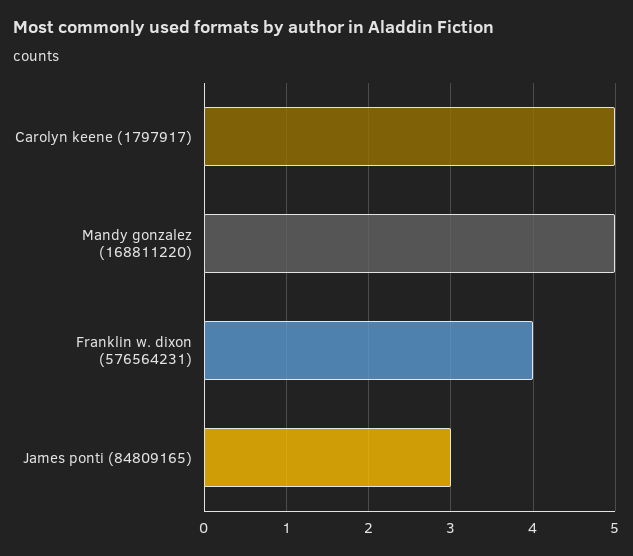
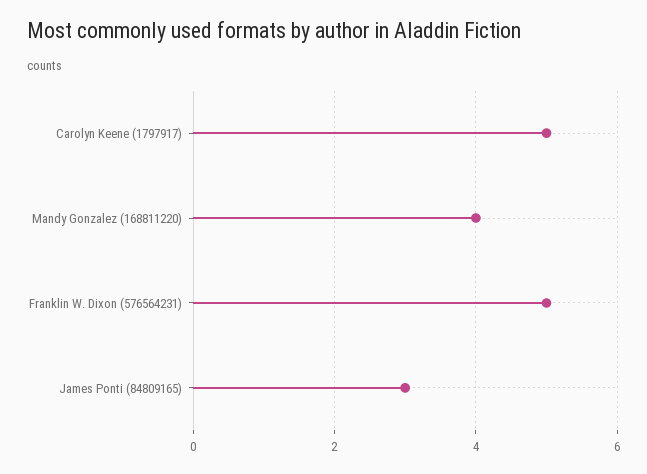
  {
    "Carolyn keene (1797917)": 5,
-   "Mandy gonzalez (168811220)": 5,
+   "Mandy gonzalez (168811220)": 4,
-   "Franklin w. dixon (576564231)": 4,
+   "Franklin w. dixon (576564231)": 5,
    "James ponti (84809165)": 3
  }

